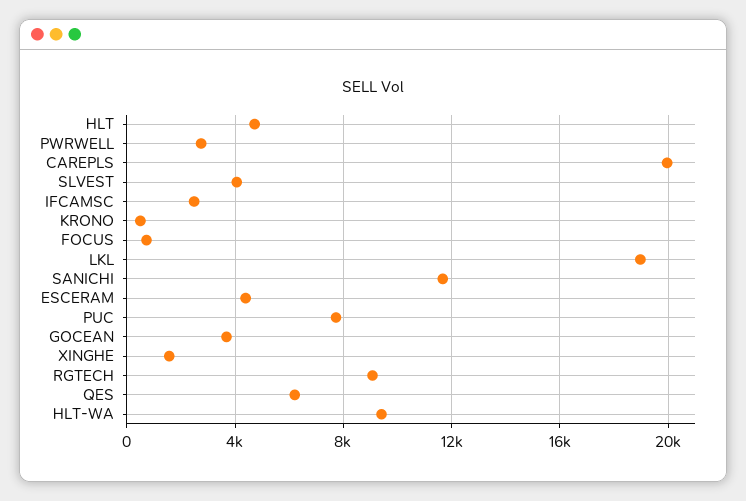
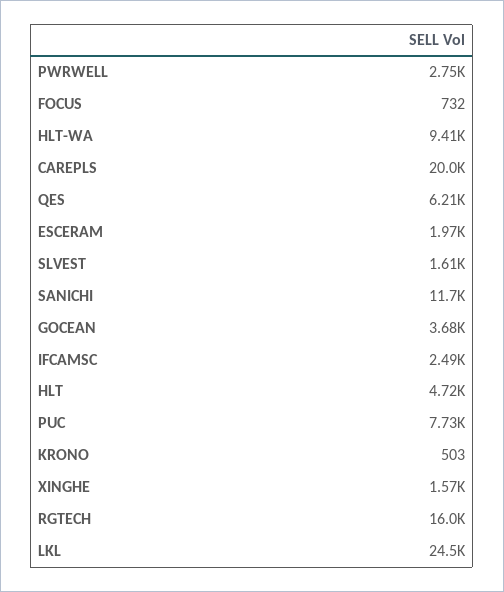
  {
    "HLT": 4720,
    "PWRWELL": 2750,
    "CAREPLS": 20000,
-   "SLVEST": 4000,
+   "SLVEST": 1610,
    "IFCAMSC": 2490,
    "KRONO": 503,
    "FOCUS": 732,
-   "LKL": 19000,
+   "LKL": 24500,
    "SANICHI": 11700,
-   "ESCERAM": 4500,
+   "ESCERAM": 1970,
    "PUC": 7730,
    "GOCEAN": 3680,
    "XINGHE": 1570,
-   "RGTECH": 9000,
+   "RGTECH": 16000,
    "QES": 6210,
    "HLT-WA": 9410
  }

